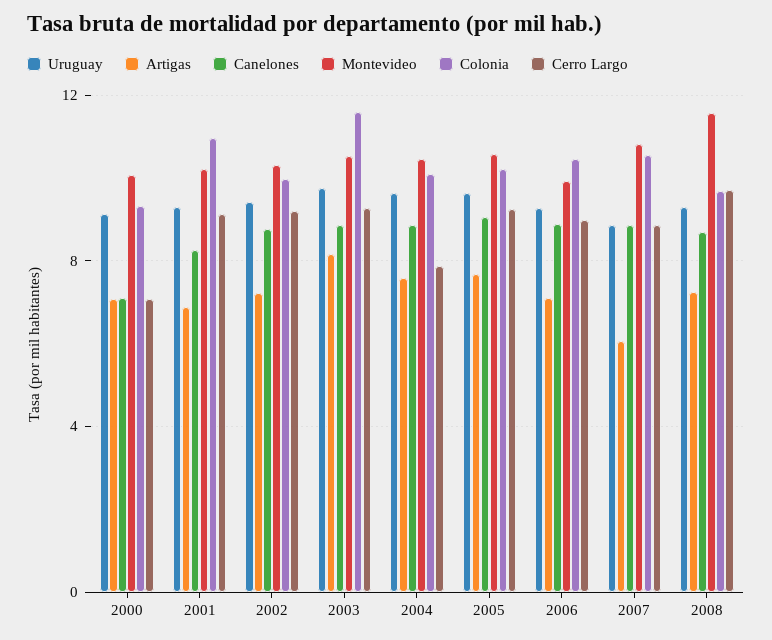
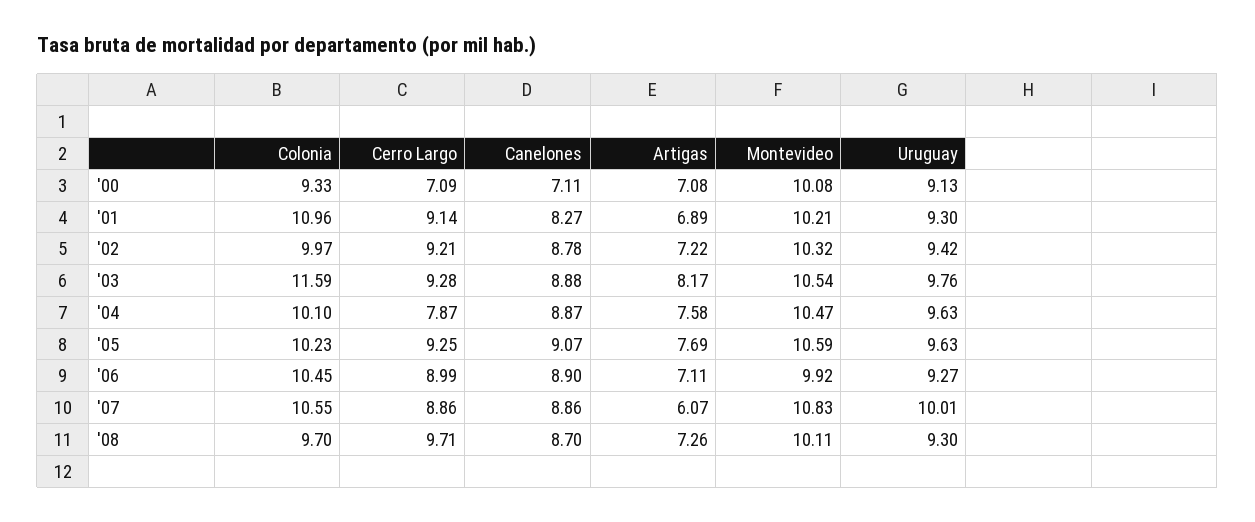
  {
    "Uruguay": {
      "2000": 9.13,
      "2001": 9.3,
      "2002": 9.42,
      "2003": 9.76,
      "2004": 9.63,
      "2005": 9.63,
      "2006": 9.27,
-     "2007": 9,
+     "2007": 10.01,
      "2008": 9.3
    },
    "Artigas": {
      "2000": 7.08,
      "2001": 6.89,
      "2002": 7.22,
      "2003": 8.17,
      "2004": 7.58,
      "2005": 7.69,
      "2006": 7.11,
      "2007": 6.07,
      "2008": 7.26
    },
    "Canelones": {
      "2000": 7.11,
      "2001": 8.27,
      "2002": 8.78,
      "2003": 8.88,
      "2004": 8.87,
      "2005": 9.07,
      "2006": 8.9,
      "2007": 8.86,
      "2008": 8.7
    },
    "Montevideo": {
      "2000": 10.08,
      "2001": 10.21,
      "2002": 10.32,
      "2003": 10.54,
      "2004": 10.47,
      "2005": 10.59,
      "2006": 9.92,
      "2007": 10.83,
-     "2008": 11.5
+     "2008": 10.11
    },
    "Colonia": {
      "2000": 9.33,
      "2001": 10.96,
      "2002": 9.97,
      "2003": 11.59,
      "2004": 10.1,
      "2005": 10.23,
      "2006": 10.45,
      "2007": 10.55,
      "2008": 9.7
    },
    "Cerro Largo": {
      "2000": 7.09,
      "2001": 9.14,
      "2002": 9.21,
      "2003": 9.28,
      "2004": 7.87,
      "2005": 9.25,
      "2006": 8.99,
      "2007": 8.86,
      "2008": 9.71
    }
  }

